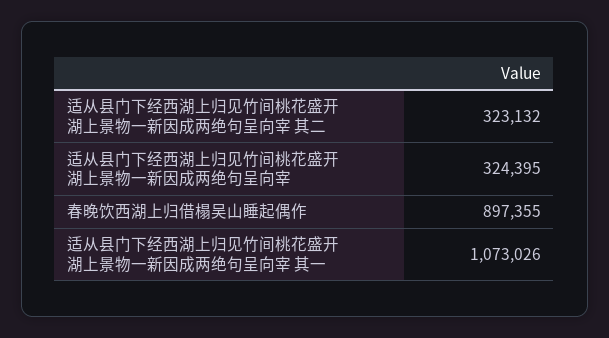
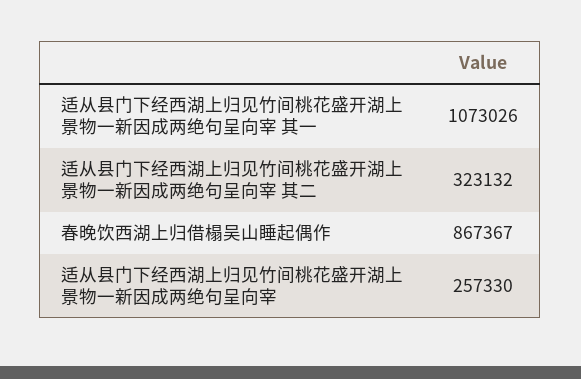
  {
    "适从县门下经西湖上归见竹间桃花盛开湖上景物一新因成两绝句呈向宰 其二": 323132,
-   "适从县门下经西湖上归见竹间桃花盛开湖上景物一新因成两绝句呈向宰": 324395,
+   "适从县门下经西湖上归见竹间桃花盛开湖上景物一新因成两绝句呈向宰": 257330,
-   "春晚饮西湖上归借榻吴山睡起偶作": 897355,
+   "春晚饮西湖上归借榻吴山睡起偶作": 867367,
    "适从县门下经西湖上归见竹间桃花盛开湖上景物一新因成两绝句呈向宰 其一": 1073026
  }

